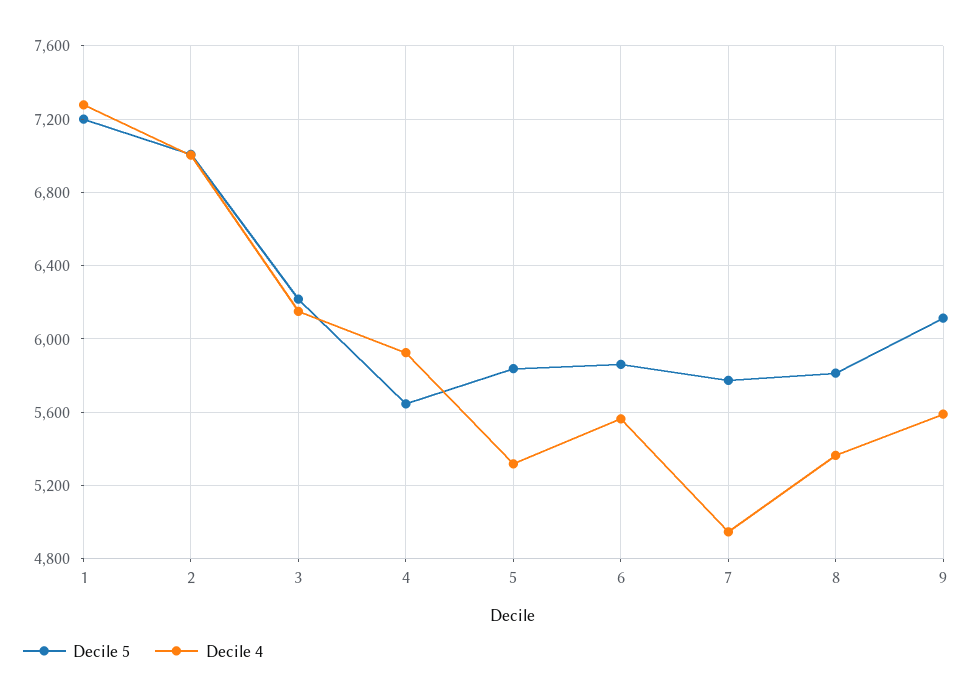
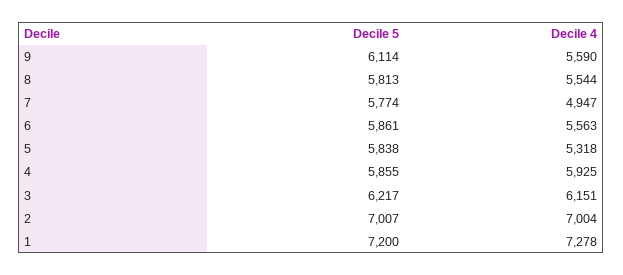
  {
    "Decile 5": {
      "1": 7200,
      "2": 7007,
      "3": 6217,
-     "4": 5650,
+     "4": 5855,
      "5": 5838,
      "6": 5861,
      "7": 5774,
      "8": 5813,
      "9": 6114
    },
    "Decile 4": {
      "1": 7278,
      "2": 7004,
      "3": 6151,
      "4": 5925,
      "5": 5318,
      "6": 5563,
      "7": 4947,
-     "8": 5350,
+     "8": 5544,
      "9": 5590
    }
  }

